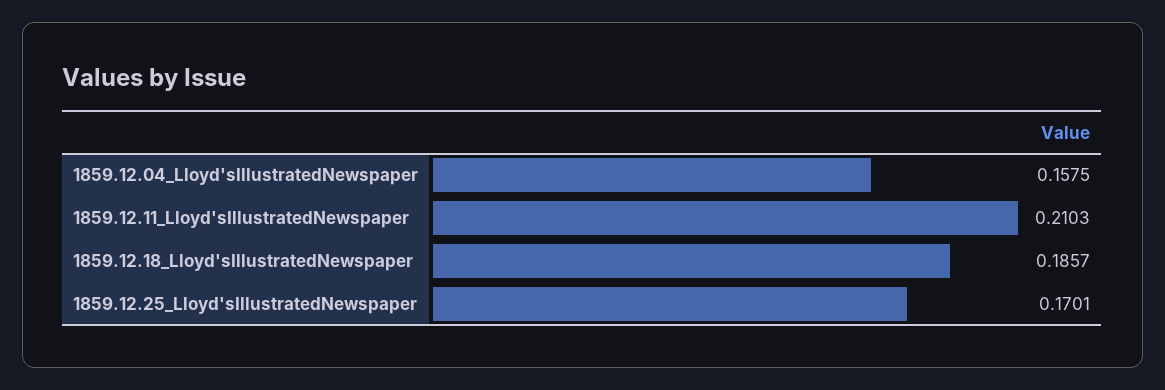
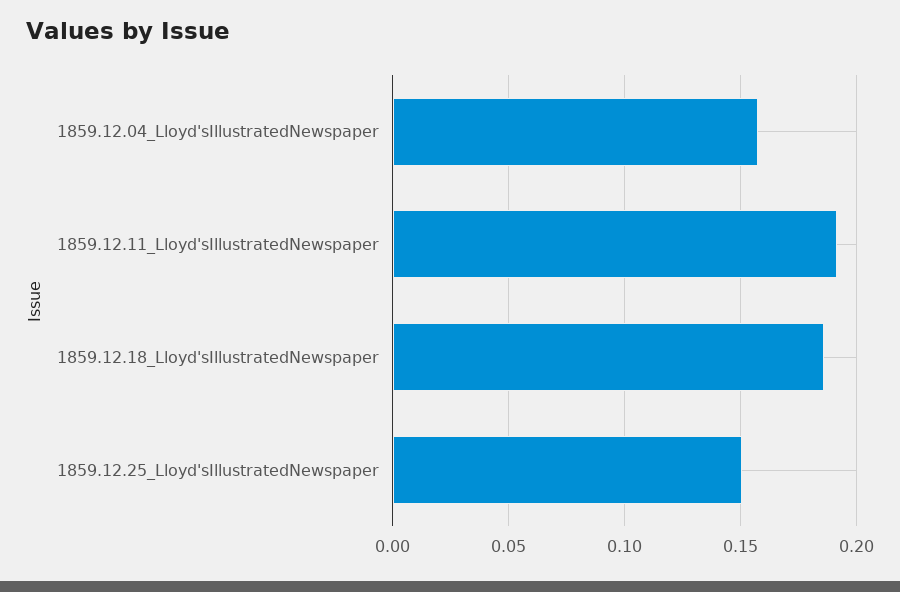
  {
    "1859.12.04_Lloyd'sIllustratedNewspaper": 0.1575,
-   "1859.12.11_Lloyd'sIllustratedNewspaper": 0.2103,
+   "1859.12.11_Lloyd'sIllustratedNewspaper": 0.19,
    "1859.12.18_Lloyd'sIllustratedNewspaper": 0.1857,
-   "1859.12.25_Lloyd'sIllustratedNewspaper": 0.1701
+   "1859.12.25_Lloyd'sIllustratedNewspaper": 0.15
  }

